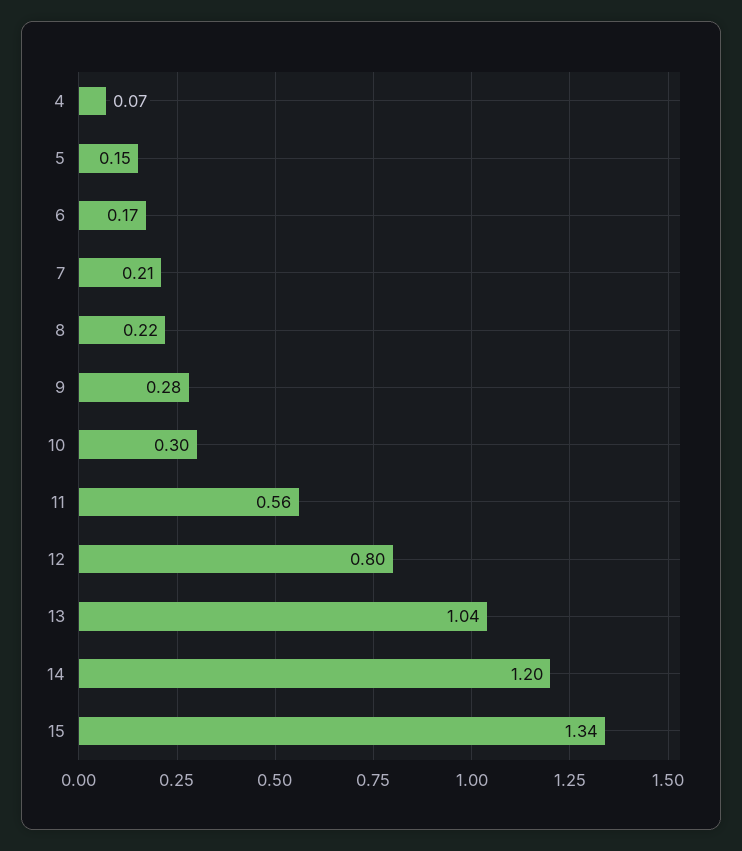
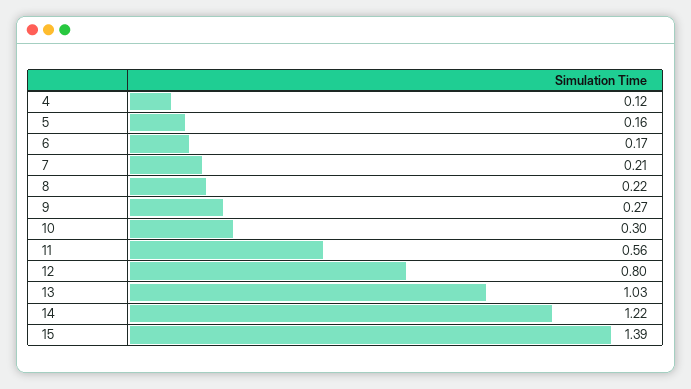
  {
-   "4": 0.07,
+   "4": 0.12,
-   "5": 0.15,
+   "5": 0.16,
    "6": 0.17,
    "7": 0.21,
    "8": 0.22,
-   "9": 0.28,
+   "9": 0.27,
    "10": 0.3,
    "11": 0.56,
    "12": 0.8,
-   "13": 1.04,
+   "13": 1.03,
-   "14": 1.2,
+   "14": 1.22,
-   "15": 1.34
+   "15": 1.39
  }

